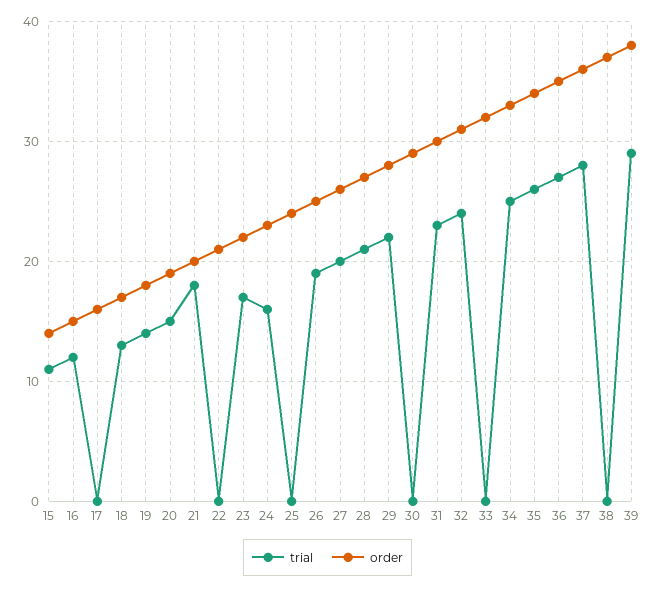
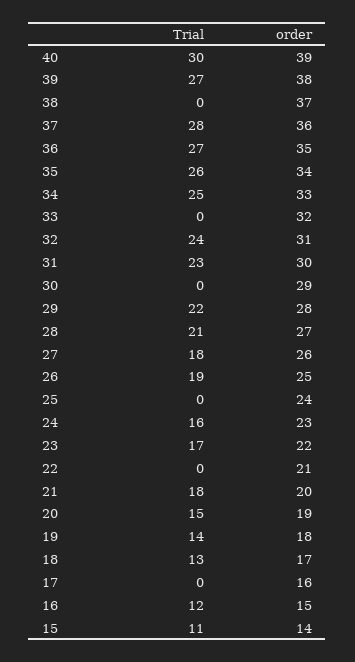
  {
    "trial": {
      "15": 11,
      "16": 12,
      "17": 0,
      "18": 13,
      "19": 14,
      "20": 15,
      "21": 18,
      "22": 0,
      "23": 17,
      "24": 16,
      "25": 0,
      "26": 19,
-     "27": 20,
+     "27": 18,
      "28": 21,
      "29": 22,
      "30": 0,
      "31": 23,
      "32": 24,
      "33": 0,
      "34": 25,
      "35": 26,
      "36": 27,
      "37": 28,
      "38": 0,
-     "39": 29
+     "39": 27,
+     "40": 30
    },
    "order": {
      "15": 14,
      "16": 15,
      "17": 16,
      "18": 17,
      "19": 18,
      "20": 19,
      "21": 20,
      "22": 21,
      "23": 22,
      "24": 23,
      "25": 24,
      "26": 25,
      "27": 26,
      "28": 27,
      "29": 28,
      "30": 29,
      "31": 30,
      "32": 31,
      "33": 32,
      "34": 33,
      "35": 34,
      "36": 35,
      "37": 36,
      "38": 37,
-     "39": 38
+     "39": 38,
+     "40": 39
    }
  }

